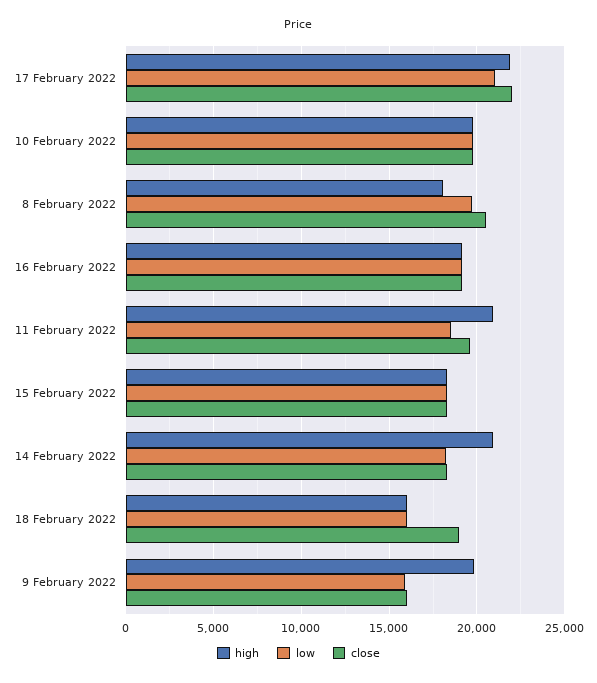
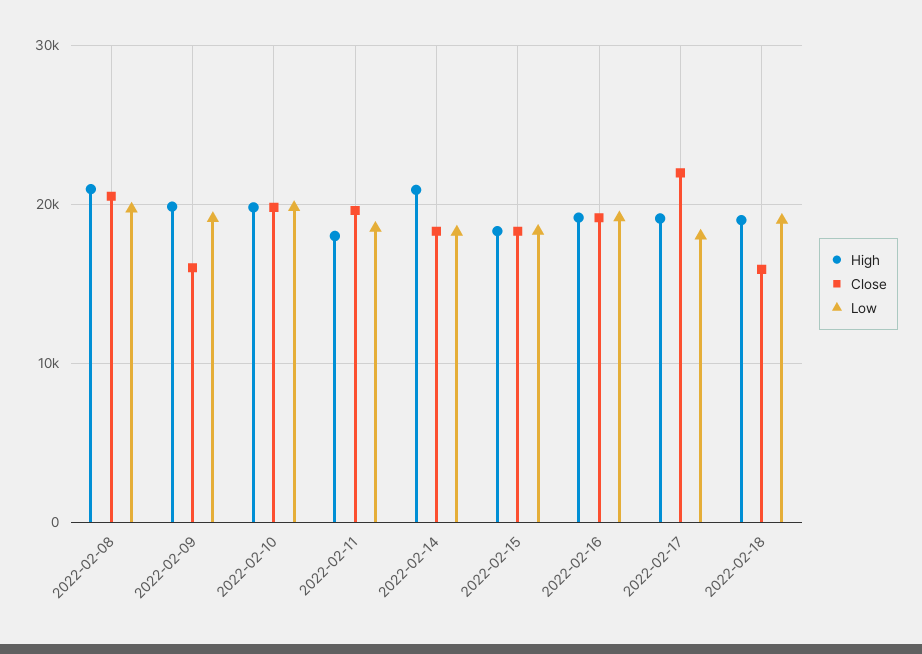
  {
    "high": {
-     "17 February 2022": 22000,
+     "17 February 2022": 19000,
      "10 February 2022": 20000,
-     "8 February 2022": 18000,
+     "8 February 2022": 21000,
      "16 February 2022": 19000,
-     "11 February 2022": 21000,
+     "11 February 2022": 18000,
      "15 February 2022": 18500,
      "14 February 2022": 21000,
-     "18 February 2022": 16000,
+     "18 February 2022": 19000,
      "9 February 2022": 20000
    },
    "low": {
-     "17 February 2022": 21000,
+     "17 February 2022": 18000,
      "10 February 2022": 20000,
      "8 February 2022": 19500,
      "16 February 2022": 19000,
      "11 February 2022": 18500,
      "15 February 2022": 18500,
      "14 February 2022": 18500,
-     "18 February 2022": 16000,
+     "18 February 2022": 19000,
-     "9 February 2022": 16000
+     "9 February 2022": 19000
    },
    "close": {
      "17 February 2022": 22000,
      "10 February 2022": 20000,
      "8 February 2022": 20500,
      "16 February 2022": 19000,
      "11 February 2022": 19500,
      "15 February 2022": 18500,
      "14 February 2022": 18500,
-     "18 February 2022": 19000,
+     "18 February 2022": 16000,
      "9 February 2022": 16000
    }
  }

